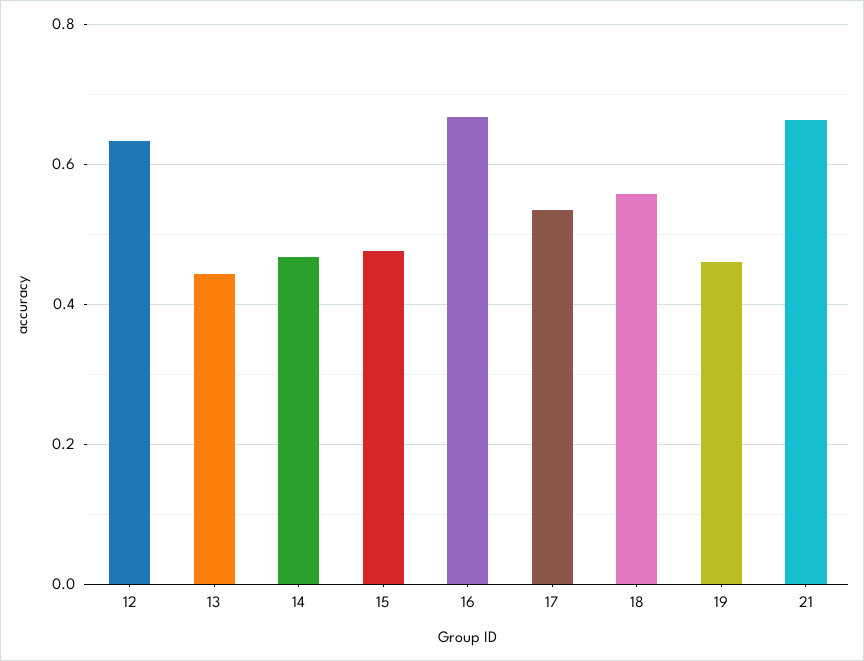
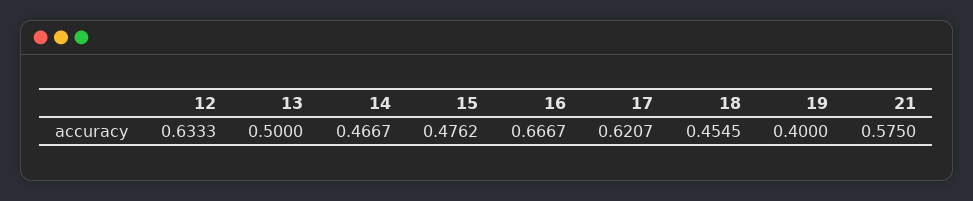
  {
    "12": 0.6333,
-   "13": 0.44,
+   "13": 0.5,
    "14": 0.4667,
    "15": 0.4762,
    "16": 0.6667,
-   "17": 0.54,
+   "17": 0.6207,
-   "18": 0.56,
+   "18": 0.4545,
-   "19": 0.46,
+   "19": 0.4,
-   "21": 0.66
+   "21": 0.575
  }

